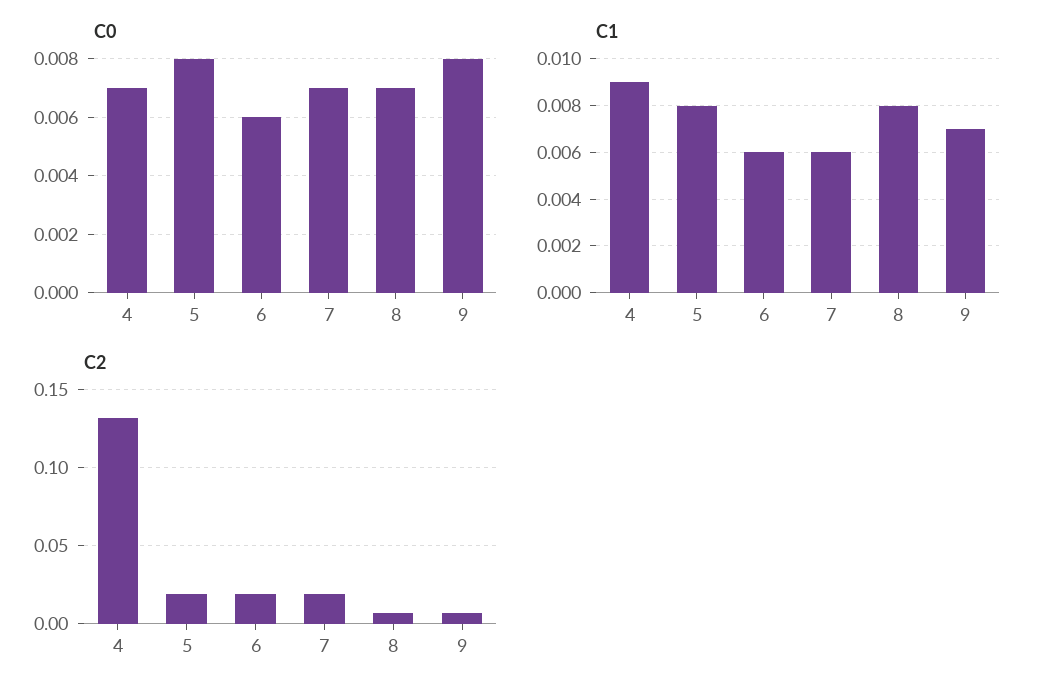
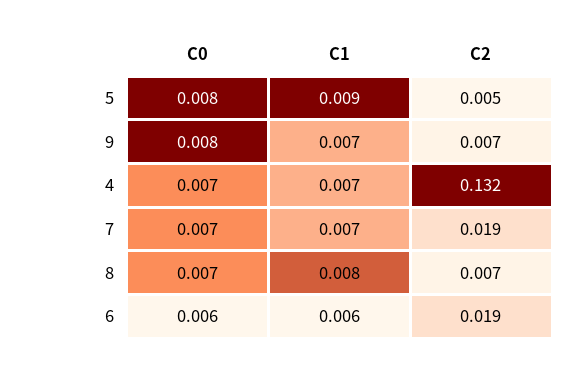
  {
    "C0": {
      "4": 0.007,
      "5": 0.008,
      "6": 0.006,
      "7": 0.007,
      "8": 0.007,
      "9": 0.008
    },
    "C1": {
-     "4": 0.009,
+     "4": 0.007,
-     "5": 0.008,
+     "5": 0.009,
      "6": 0.006,
-     "7": 0.006,
+     "7": 0.007,
      "8": 0.008,
      "9": 0.007
    },
    "C2": {
      "4": 0.132,
-     "5": 0.02,
+     "5": 0.005,
      "6": 0.019,
      "7": 0.019,
      "8": 0.007,
      "9": 0.007
    }
  }

